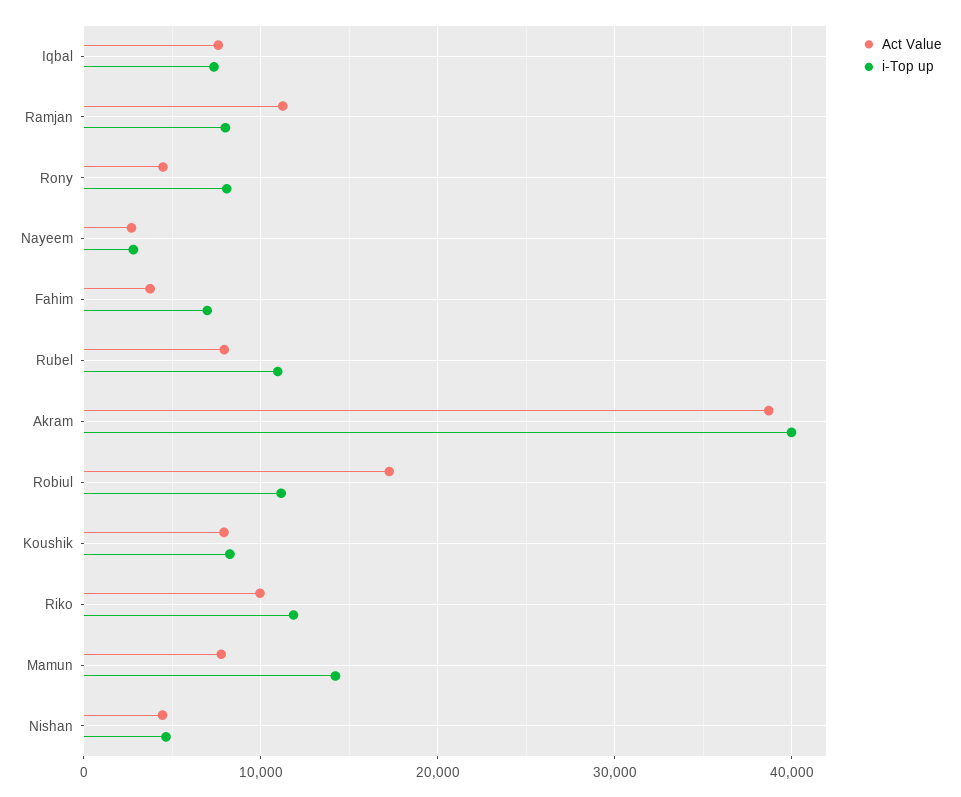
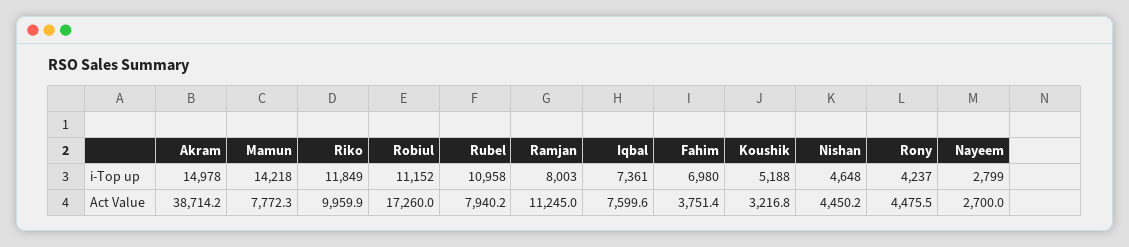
  {
    "Act Value": {
      "Iqbal": 7599.6,
      "Ramjan": 11245,
      "Rony": 4475.5,
      "Nayeem": 2700,
      "Fahim": 3751.4,
      "Rubel": 7940.2,
      "Akram": 38714.2,
      "Robiul": 17260,
-     "Koushik": 8000,
+     "Koushik": 3216.8,
      "Riko": 9959.9,
      "Mamun": 7772.3,
      "Nishan": 4450.2
    },
    "i-Top up": {
      "Iqbal": 7361,
      "Ramjan": 8003,
-     "Rony": 8000,
+     "Rony": 4237,
      "Nayeem": 2799,
      "Fahim": 6980,
      "Rubel": 10958,
-     "Akram": 40000,
+     "Akram": 14978,
      "Robiul": 11152,
-     "Koushik": 8000,
+     "Koushik": 5188,
      "Riko": 11849,
      "Mamun": 14218,
      "Nishan": 4648
    }
  }

